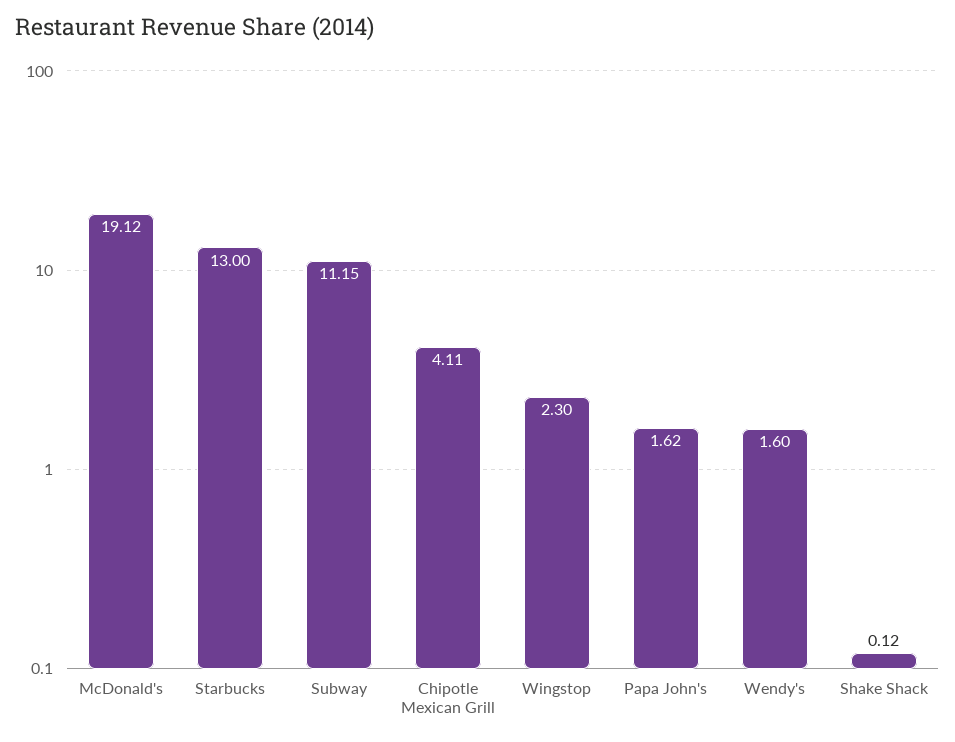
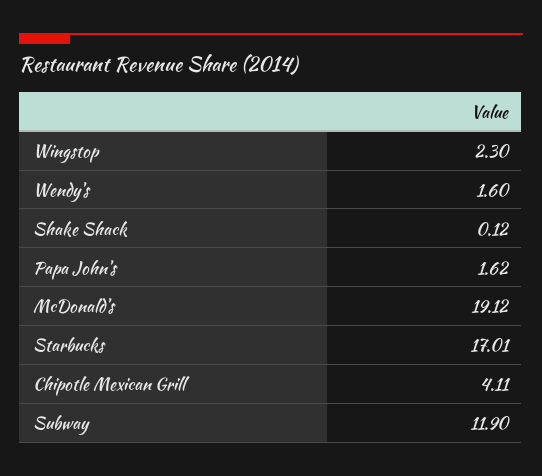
  {
    "McDonald's": 19.12,
-   "Starbucks": 13,
+   "Starbucks": 17.01,
-   "Subway": 11.15,
+   "Subway": 11.9,
    "Chipotle Mexican Grill": 4.11,
    "Wingstop": 2.3,
    "Papa John's": 1.62,
    "Wendy's": 1.6,
    "Shake Shack": 0.12
  }

